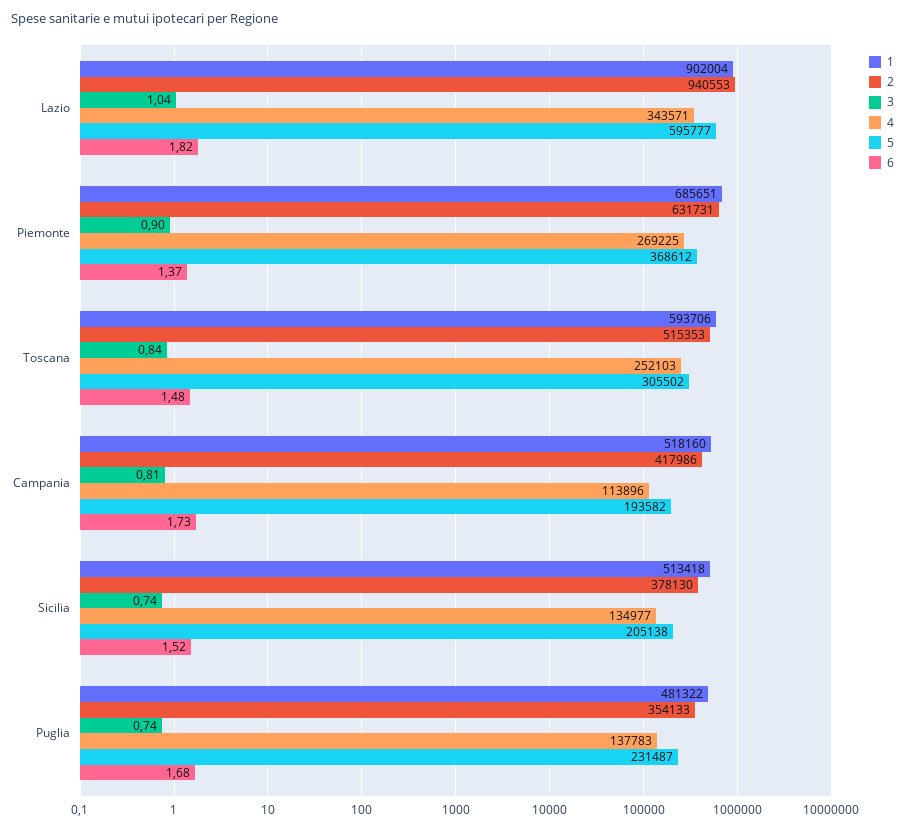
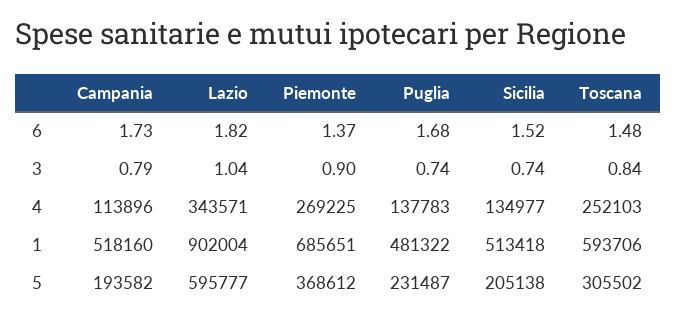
  {
    "1": {
      "Lazio": 902004,
      "Piemonte": 685651,
      "Toscana": 593706,
      "Campania": 518160,
      "Sicilia": 513418,
      "Puglia": 481322
    },
-   "2": {
-     "Lazio": 940553,
-     "Piemonte": 631731,
-     "Toscana": 515353,
-     "Campania": 417986,
-     "Sicilia": 378130,
-     "Puglia": 354133
-   },
    "3": {
      "Lazio": 1.04,
      "Piemonte": 0.9,
      "Toscana": 0.84,
-     "Campania": 0.81,
+     "Campania": 0.79,
      "Sicilia": 0.74,
      "Puglia": 0.74
    },
    "4": {
      "Lazio": 343571,
      "Piemonte": 269225,
      "Toscana": 252103,
      "Campania": 113896,
      "Sicilia": 134977,
      "Puglia": 137783
    },
    "5": {
      "Lazio": 595777,
      "Piemonte": 368612,
      "Toscana": 305502,
      "Campania": 193582,
      "Sicilia": 205138,
      "Puglia": 231487
    },
    "6": {
      "Lazio": 1.82,
      "Piemonte": 1.37,
      "Toscana": 1.48,
      "Campania": 1.73,
      "Sicilia": 1.52,
      "Puglia": 1.68
    }
  }

